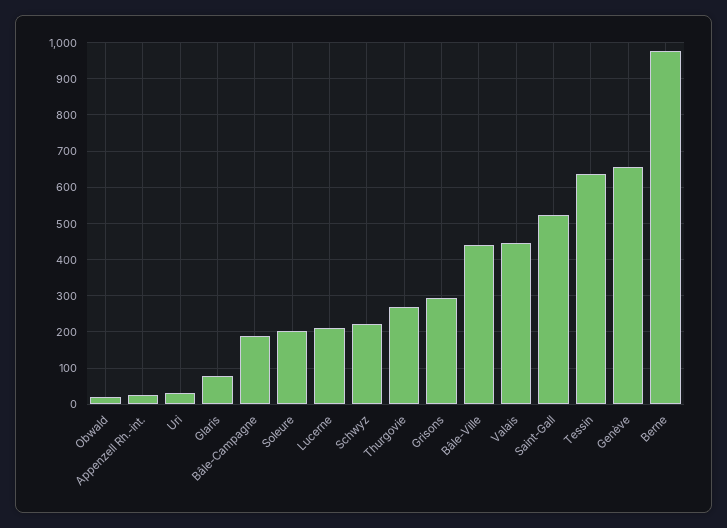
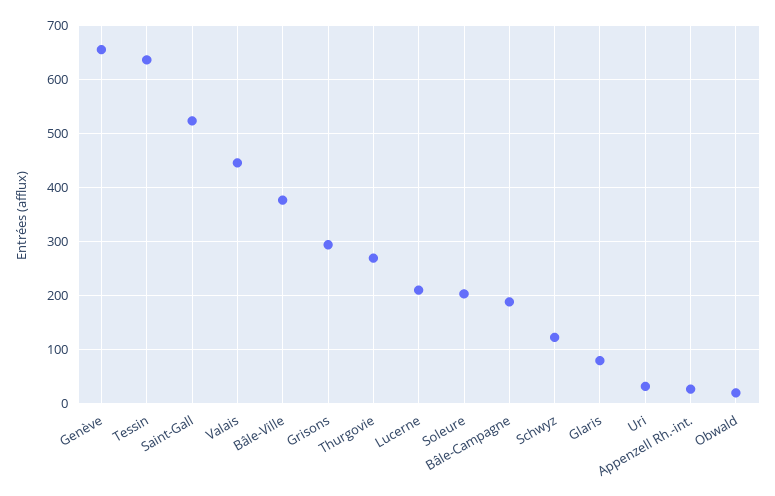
  {
    "Obwald": 20,
    "Appenzell Rh.-int.": 20,
    "Uri": 40,
    "Glaris": 80,
    "Bâle-Campagne": 180,
    "Soleure": 200,
    "Lucerne": 220,
-   "Schwyz": 220,
+   "Schwyz": 120,
    "Thurgovie": 260,
    "Grisons": 300,
-   "Bâle-Ville": 440,
+   "Bâle-Ville": 380,
    "Valais": 440,
    "Saint-Gall": 520,
    "Tessin": 640,
-   "Genève": 660,
+   "Genève": 660
-   "Berne": 980
  }

